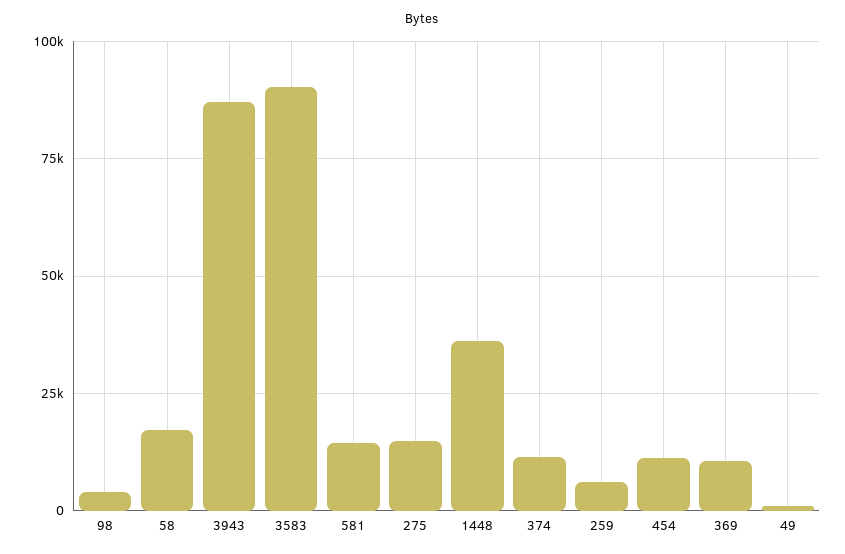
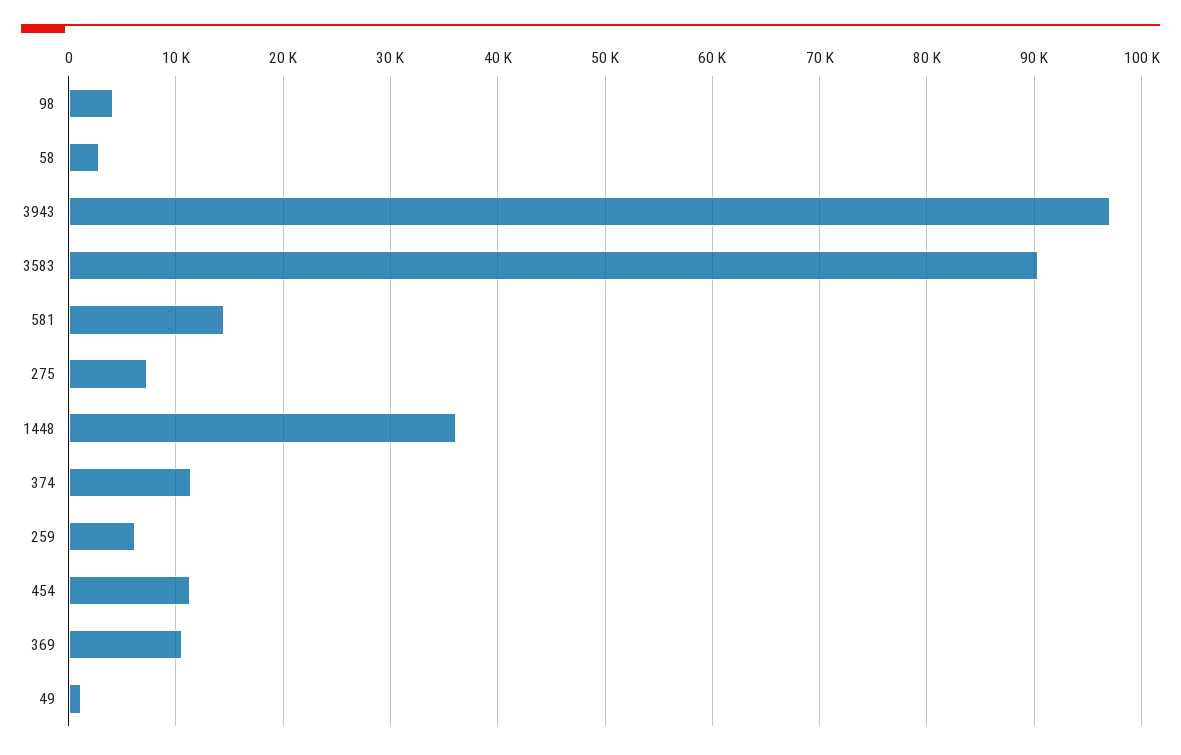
  {
    "98": 4000,
-   "58": 17500,
+   "58": 3000,
-   "3943": 87500,
+   "3943": 97000,
    "3583": 90000,
    "581": 14000,
-   "275": 15000,
+   "275": 7000,
    "1448": 36000,
    "374": 11000,
    "259": 6000,
    "454": 11000,
    "369": 11000,
    "49": 1000
  }

